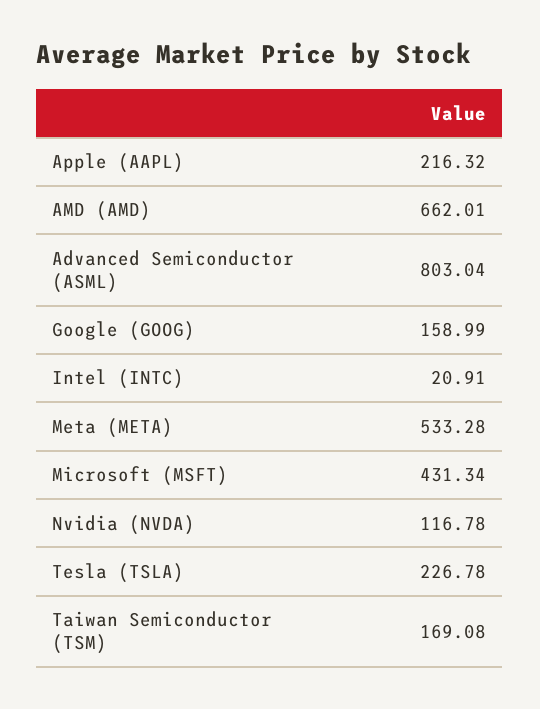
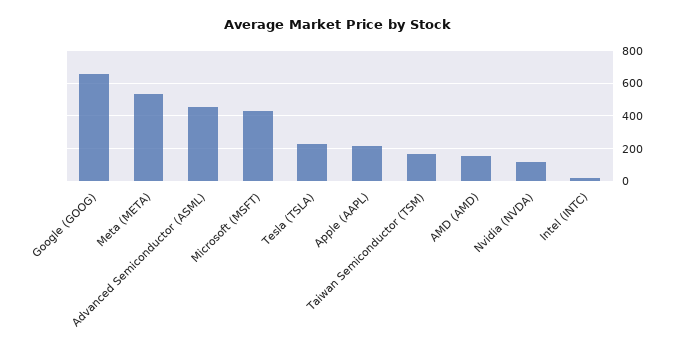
  {
    "Apple (AAPL)": 216.32,
-   "AMD (AMD)": 662.01,
+   "AMD (AMD)": 150,
-   "Advanced Semiconductor (ASML)": 803.04,
+   "Advanced Semiconductor (ASML)": 450,
-   "Google (GOOG)": 158.99,
+   "Google (GOOG)": 650,
    "Intel (INTC)": 20.91,
    "Meta (META)": 533.28,
    "Microsoft (MSFT)": 431.34,
    "Nvidia (NVDA)": 116.78,
    "Tesla (TSLA)": 226.78,
    "Taiwan Semiconductor (TSM)": 169.08
  }

